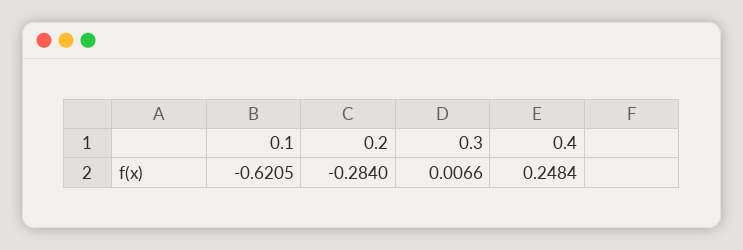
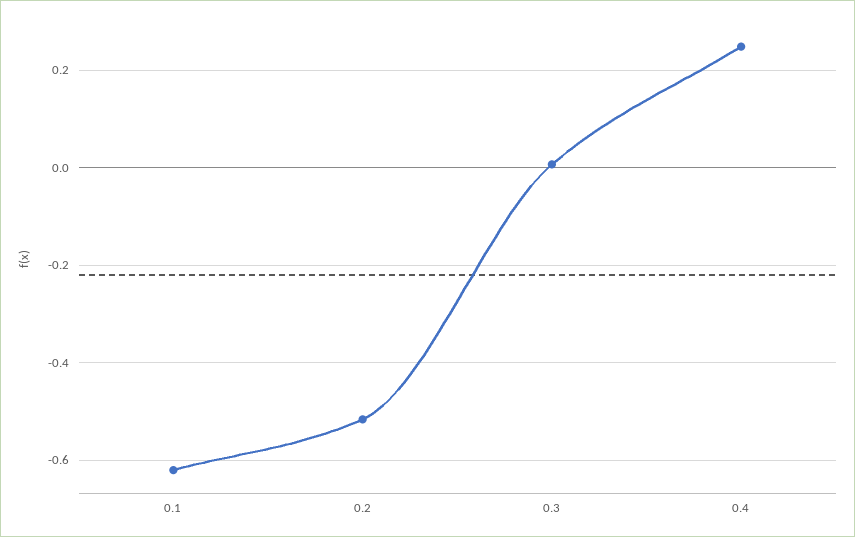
  {
    "0.1": -0.6205,
-   "0.2": -0.284,
+   "0.2": -0.52,
    "0.3": 0.0066,
    "0.4": 0.2484
  }

